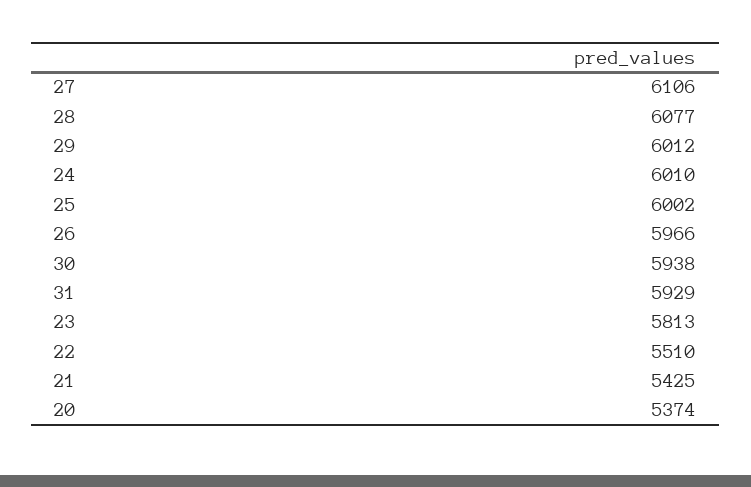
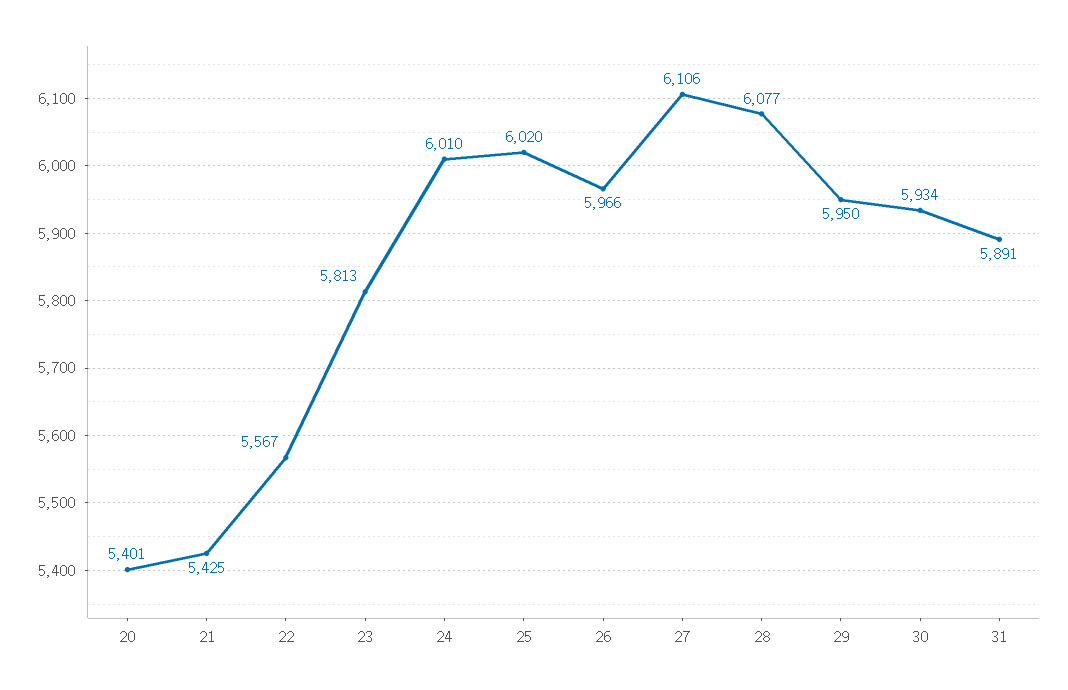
  {
    "27": 6106,
    "28": 6077,
-   "29": 6012,
+   "29": 5950,
    "24": 6010,
-   "25": 6002,
+   "25": 6020,
    "26": 5966,
-   "30": 5938,
+   "30": 5934,
-   "31": 5929,
+   "31": 5891,
    "23": 5813,
-   "22": 5510,
+   "22": 5567,
    "21": 5425,
-   "20": 5374
+   "20": 5401
  }

